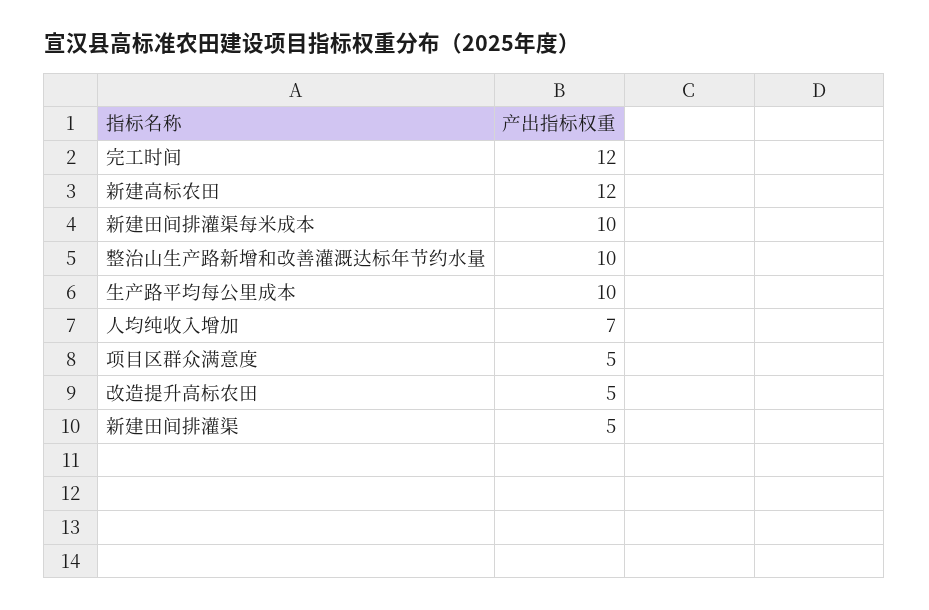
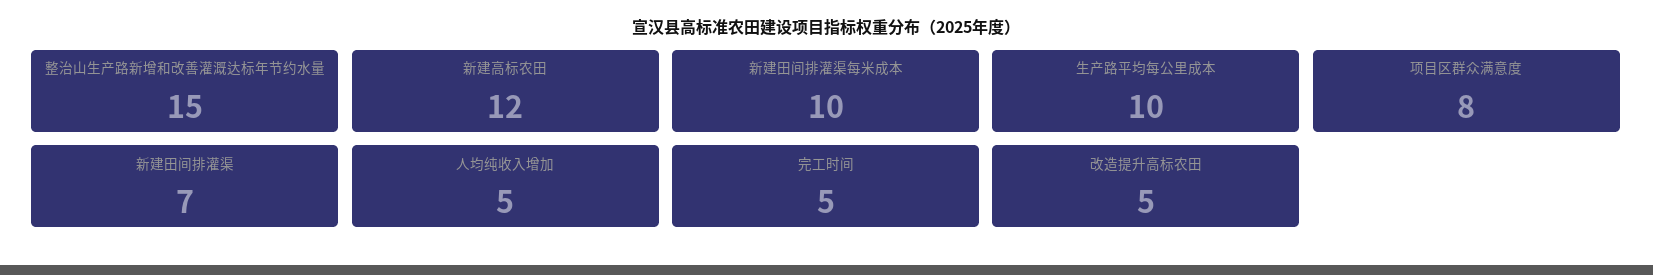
  {
-   "完工时间": 12,
+   "完工时间": 5,
    "新建高标农田": 12,
    "新建田间排灌渠每米成本": 10,
-   "整治山生产路新增和改善灌溉达标年节约水量": 10,
+   "整治山生产路新增和改善灌溉达标年节约水量": 15,
    "生产路平均每公里成本": 10,
-   "人均纯收入增加": 7,
+   "人均纯收入增加": 5,
-   "项目区群众满意度": 5,
+   "项目区群众满意度": 8,
    "改造提升高标农田": 5,
-   "新建田间排灌渠": 5
+   "新建田间排灌渠": 7
  }

